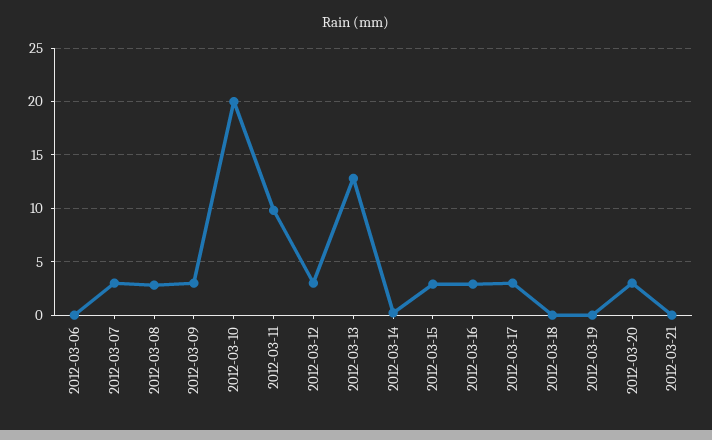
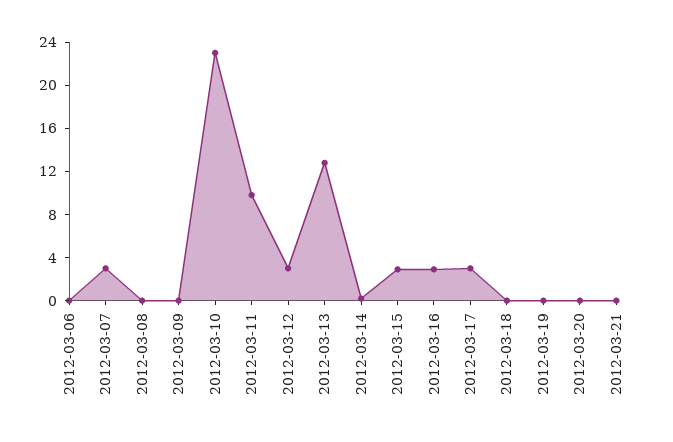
  {
    "2012-03-06": 0,
    "2012-03-07": 3,
-   "2012-03-08": 3,
+   "2012-03-08": 0,
-   "2012-03-09": 3,
+   "2012-03-09": 0,
-   "2012-03-10": 20,
+   "2012-03-10": 23,
    "2012-03-11": 10,
    "2012-03-12": 3,
    "2012-03-13": 13,
    "2012-03-14": 0,
    "2012-03-15": 3,
    "2012-03-16": 3,
    "2012-03-17": 3,
    "2012-03-18": 0,
    "2012-03-19": 0,
-   "2012-03-20": 3,
+   "2012-03-20": 0,
    "2012-03-21": 0
  }

